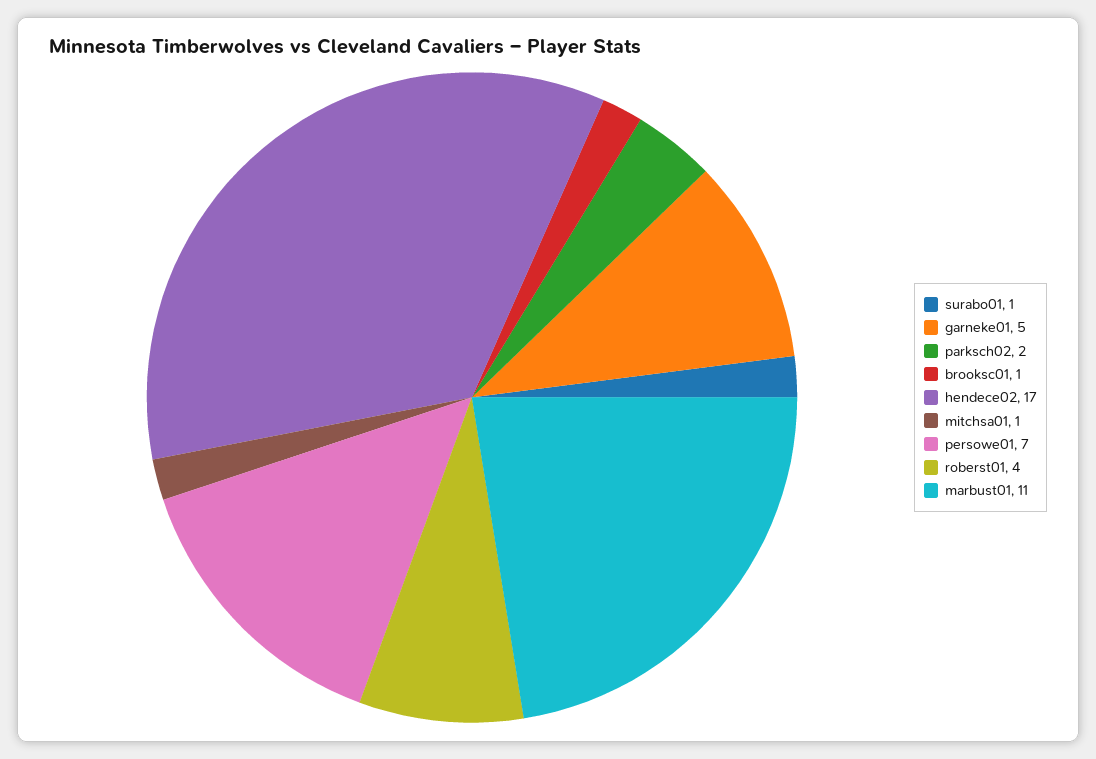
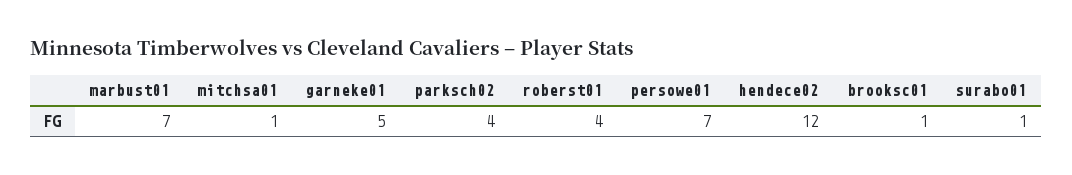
  {
    "surabo01": 1,
    "garneke01": 5,
-   "parksch02": 2,
+   "parksch02": 4,
    "brooksc01": 1,
-   "hendece02": 17,
+   "hendece02": 12,
    "mitchsa01": 1,
    "persowe01": 7,
    "roberst01": 4,
-   "marbust01": 11
+   "marbust01": 7
  }

